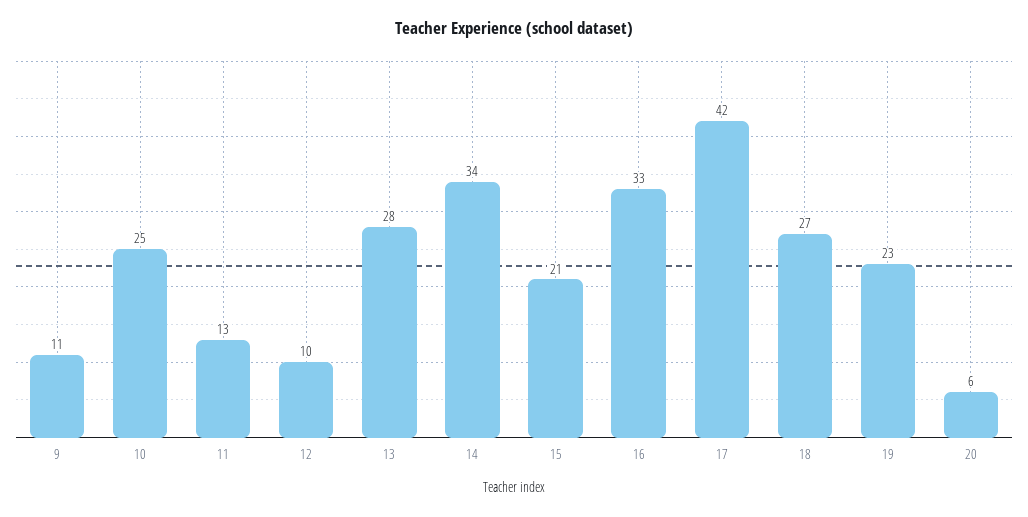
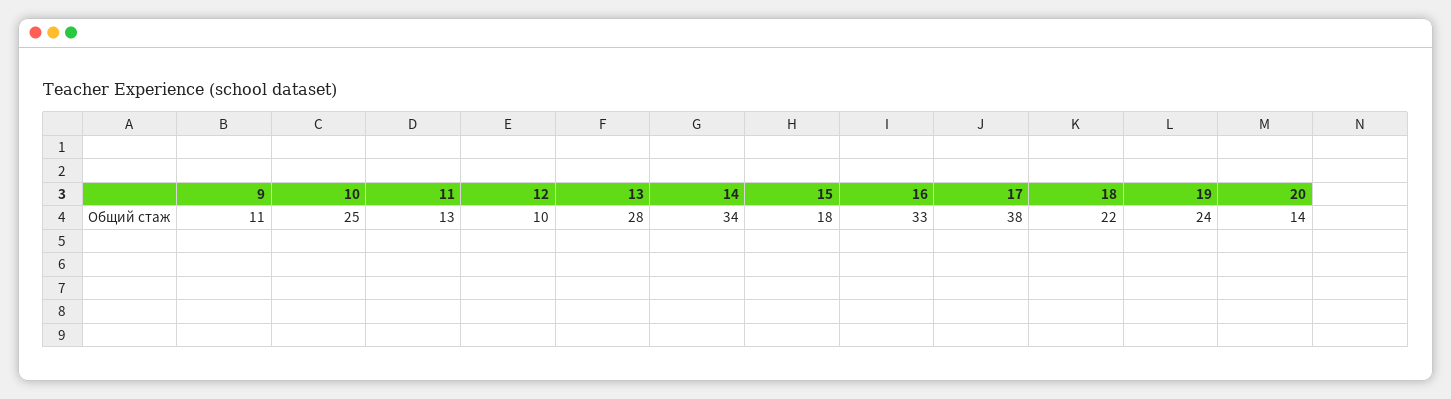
  {
    "9": 11,
    "10": 25,
    "11": 13,
    "12": 10,
    "13": 28,
    "14": 34,
-   "15": 21,
+   "15": 18,
    "16": 33,
-   "17": 42,
+   "17": 38,
-   "18": 27,
+   "18": 22,
-   "19": 23,
+   "19": 24,
-   "20": 6
+   "20": 14
  }

